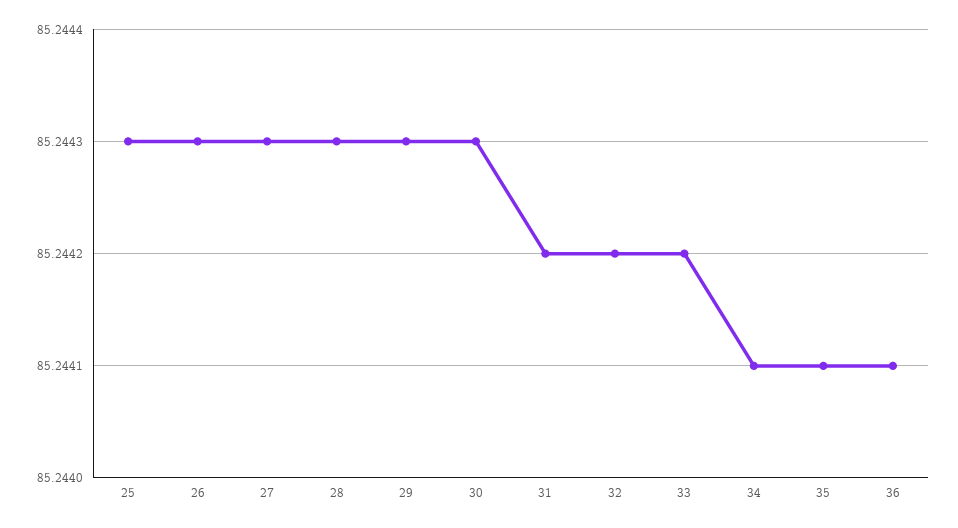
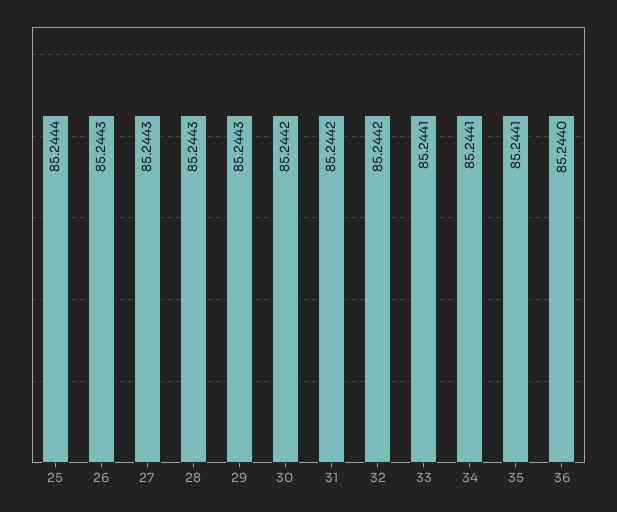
  {
-   "25": 85.2443,
+   "25": 85.2444,
    "26": 85.2443,
    "27": 85.2443,
    "28": 85.2443,
    "29": 85.2443,
-   "30": 85.2443,
+   "30": 85.2442,
    "31": 85.2442,
    "32": 85.2442,
-   "33": 85.2442,
+   "33": 85.2441,
    "34": 85.2441,
    "35": 85.2441,
-   "36": 85.2441
+   "36": 85.244
  }

